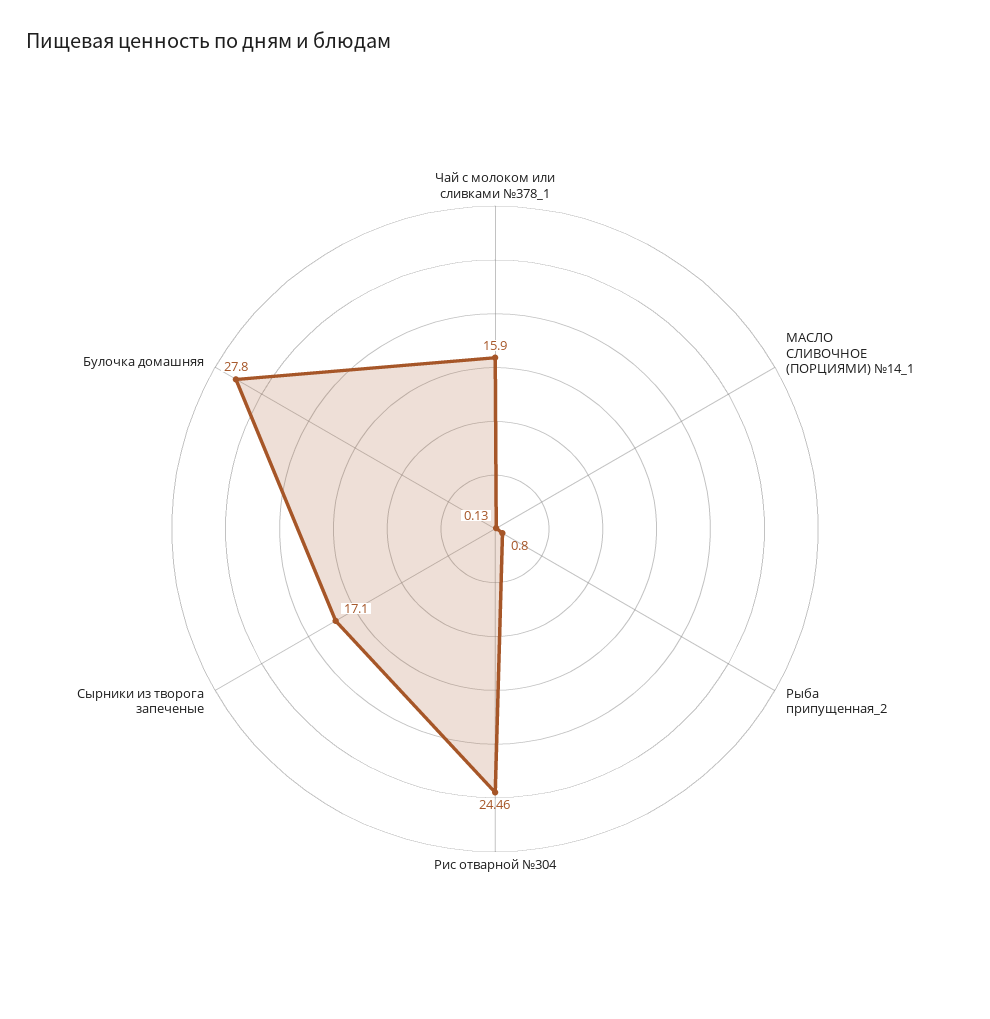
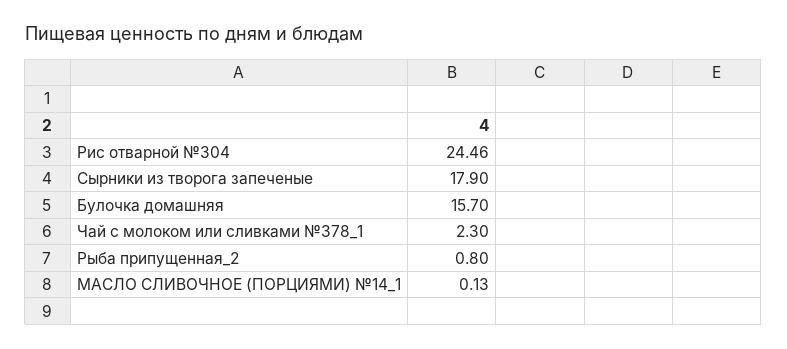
  {
-   "Чай с молоком или сливками №378_1": 15.9,
+   "Чай с молоком или сливками №378_1": 2.3,
    "МАСЛО СЛИВОЧНОЕ (ПОРЦИЯМИ) №14_1": 0.13,
    "Рыба припущенная_2": 0.8,
    "Рис отварной №304": 24.46,
-   "Сырники из творога запеченые": 17.1,
+   "Сырники из творога запеченые": 17.9,
-   "Булочка домашняя": 27.8
+   "Булочка домашняя": 15.7
  }

